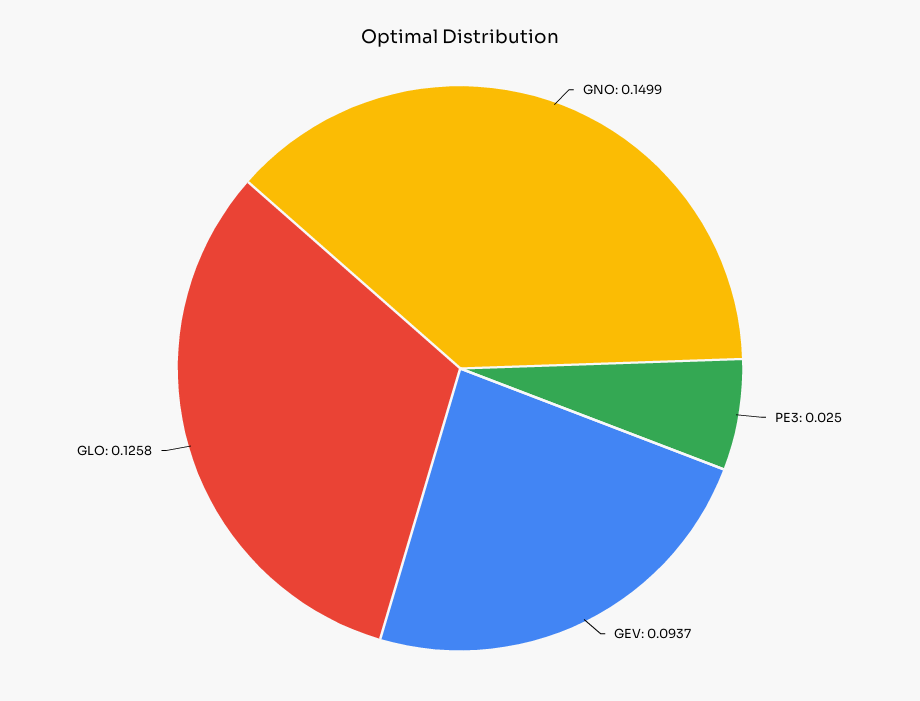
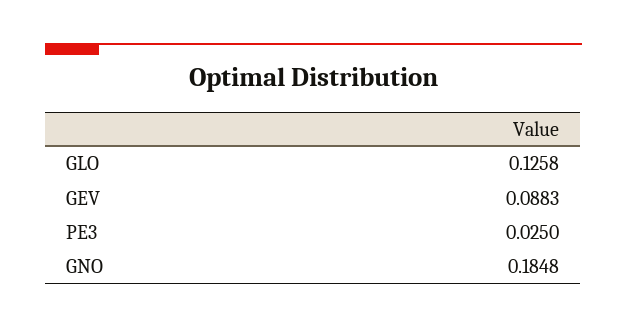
  {
-   "GNO": 0.1499,
+   "GNO": 0.1848,
    "PE3": 0.025,
-   "GEV": 0.0937,
+   "GEV": 0.0883,
    "GLO": 0.1258
  }

